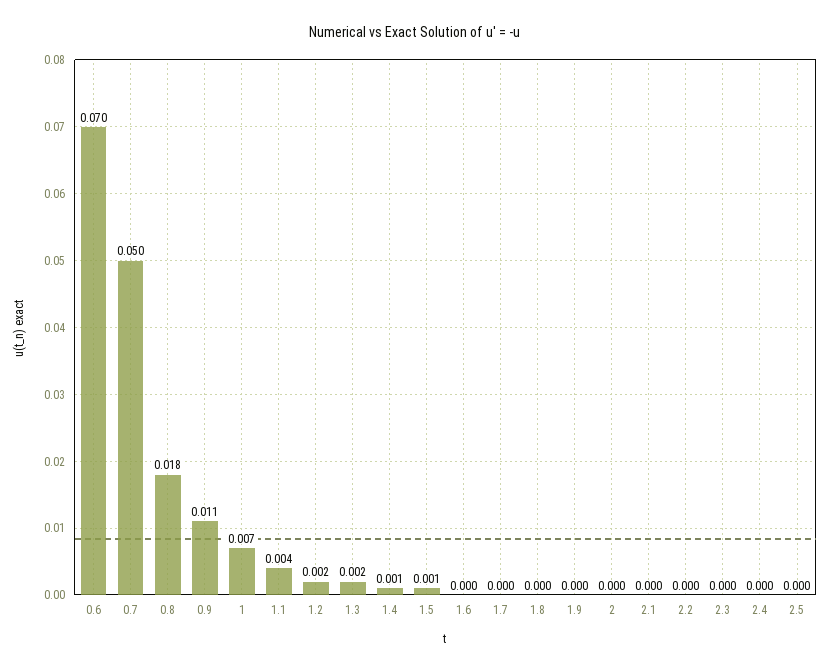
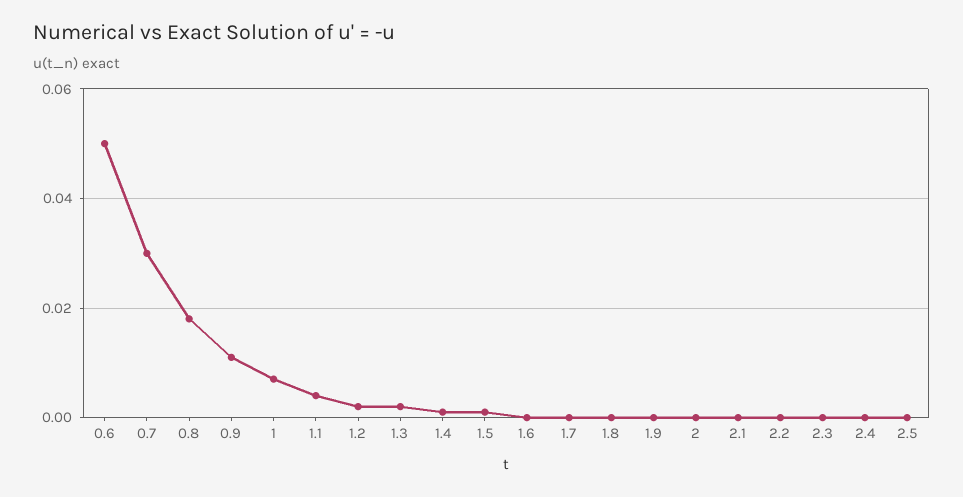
  {
-   "0.6": 0.07,
+   "0.6": 0.05,
-   "0.7": 0.05,
+   "0.7": 0.03,
    "0.8": 0.018,
    "0.9": 0.011,
    "1": 0.007,
    "1.1": 0.004,
    "1.2": 0.002,
    "1.3": 0.002,
    "1.4": 0.001,
    "1.5": 0.001,
    "1.6": 0,
    "1.7": 0,
    "1.8": 0,
    "1.9": 0,
    "2": 0,
    "2.1": 0,
    "2.2": 0,
    "2.3": 0,
    "2.4": 0,
    "2.5": 0
  }

